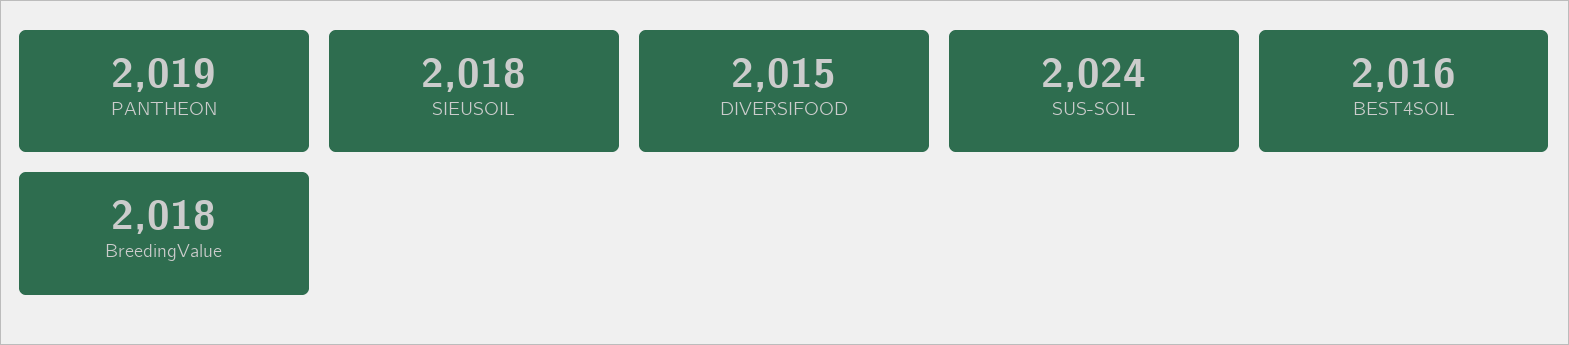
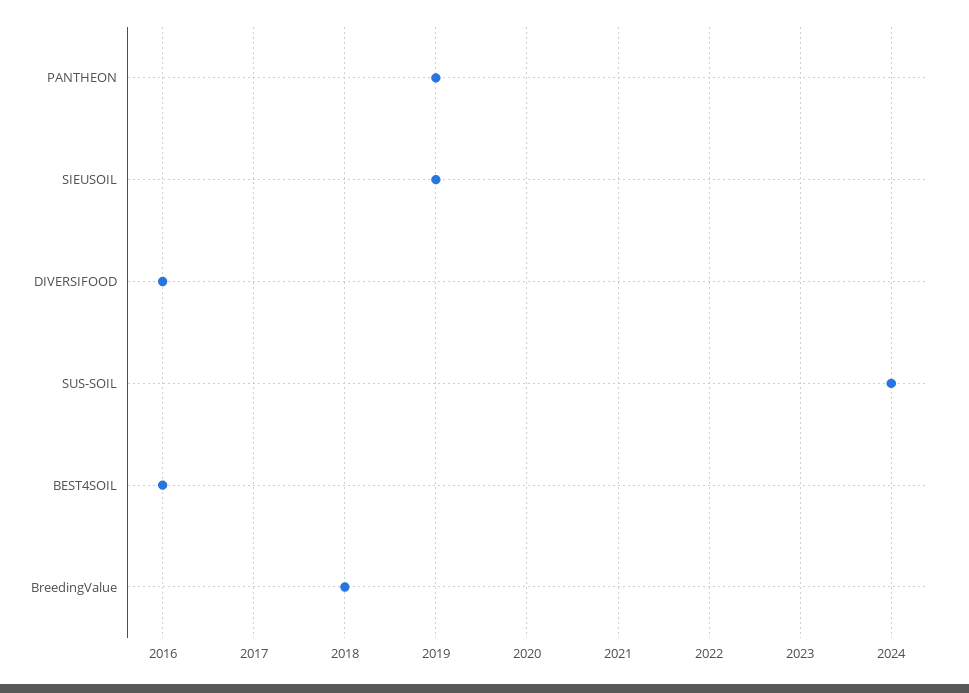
  {
    "PANTHEON": 2019,
-   "SIEUSOIL": 2018,
+   "SIEUSOIL": 2019,
-   "DIVERSIFOOD": 2015,
+   "DIVERSIFOOD": 2016,
    "SUS-SOIL": 2024,
    "BEST4SOIL": 2016,
    "BreedingValue": 2018
  }

